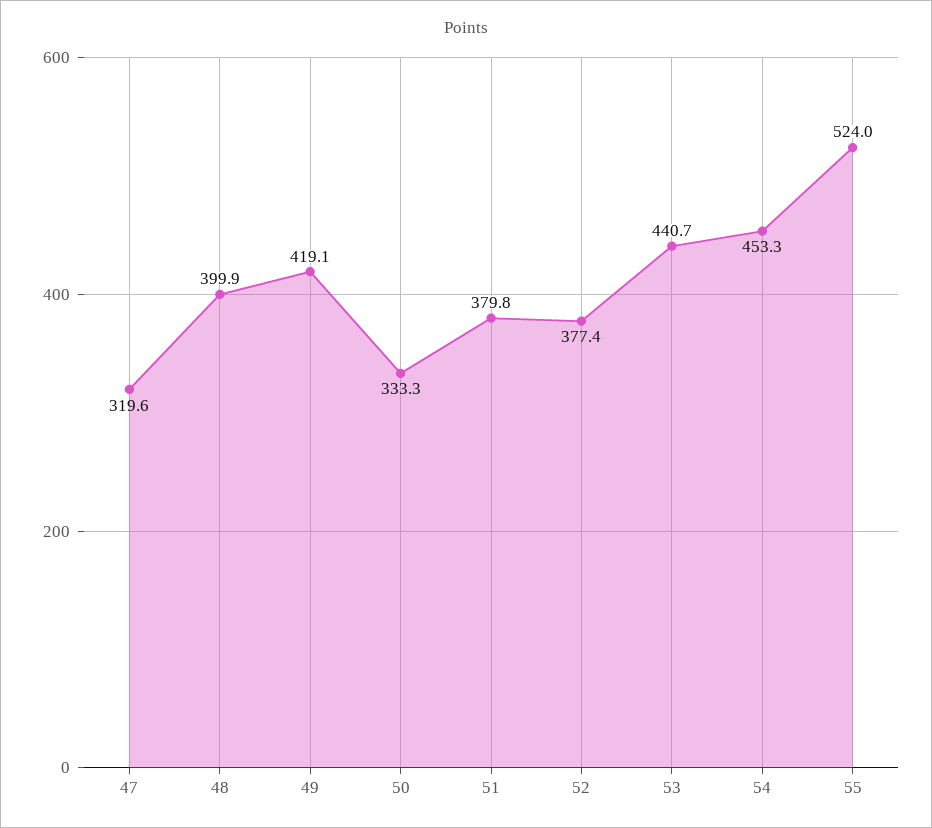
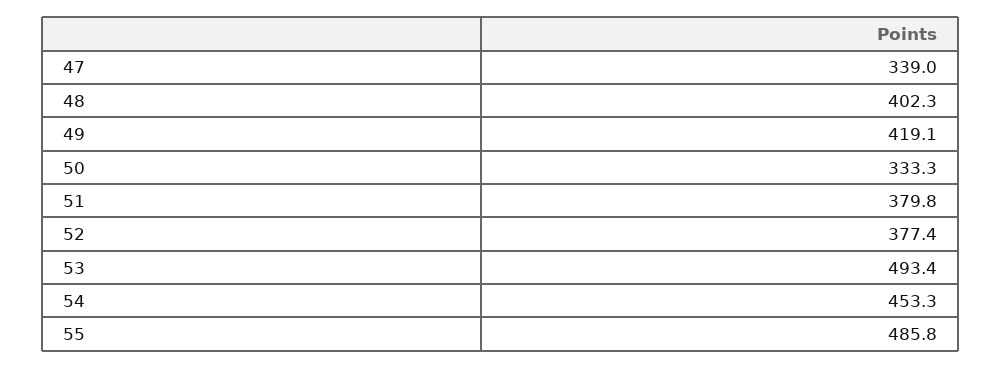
  {
-   "47": 319.6,
+   "47": 339,
-   "48": 399.9,
+   "48": 402.3,
    "49": 419.1,
    "50": 333.3,
    "51": 379.8,
    "52": 377.4,
-   "53": 440.7,
+   "53": 493.4,
    "54": 453.3,
-   "55": 524
+   "55": 485.8
  }

